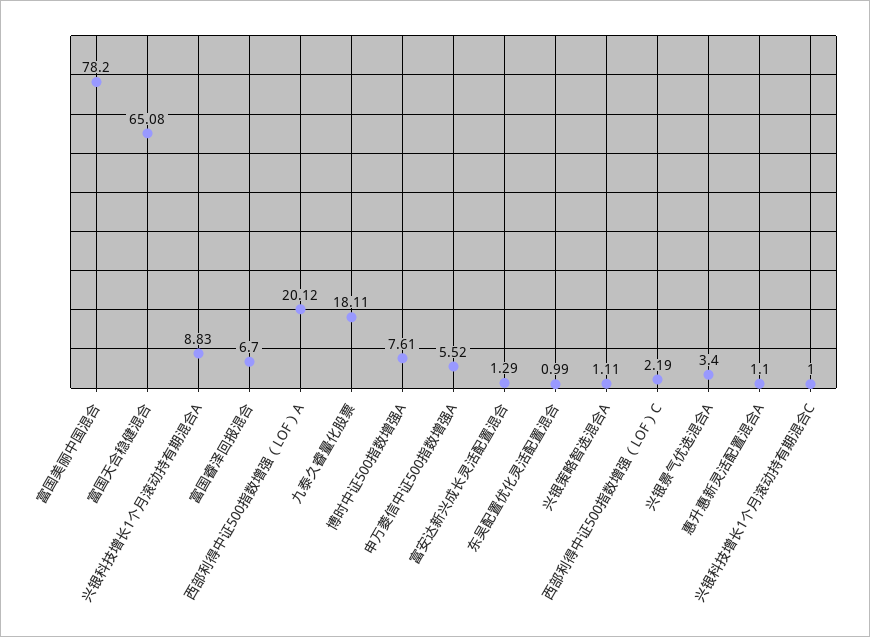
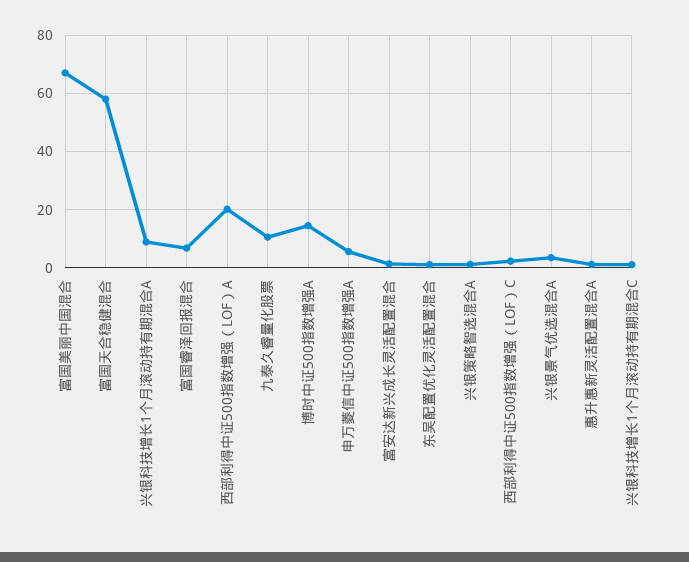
  {
-   "富国美丽中国混合": 78.2,
+   "富国美丽中国混合": 67.5,
-   "富国天合稳健混合": 65.08,
+   "富国天合稳健混合": 57.5,
    "兴银科技增长1个月滚动持有期混合A": 8.83,
    "富国睿泽回报混合": 6.7,
    "西部利得中证500指数增强（LOF）A": 20.12,
-   "九泰久睿量化股票": 18.11,
+   "九泰久睿量化股票": 10,
-   "博时中证500指数增强A": 7.61,
+   "博时中证500指数增强A": 15,
    "申万菱信中证500指数增强A": 5.52,
    "富安达新兴成长灵活配置混合": 1.29,
    "东吴配置优化灵活配置混合": 0.99,
    "兴银策略智选混合A": 1.11,
    "西部利得中证500指数增强（LOF）C": 2.19,
    "兴银景气优选混合A": 3.4,
    "惠升惠新灵活配置混合A": 1.1,
    "兴银科技增长1个月滚动持有期混合C": 1
  }

